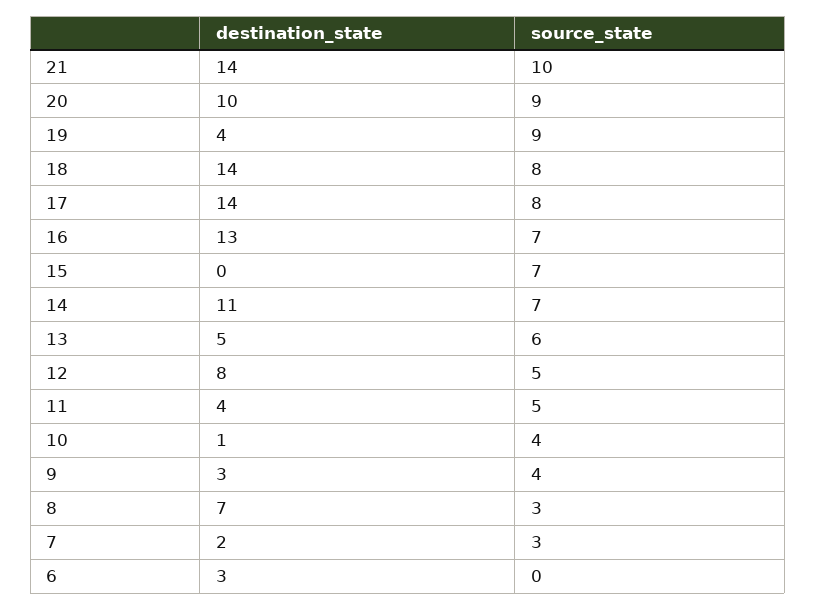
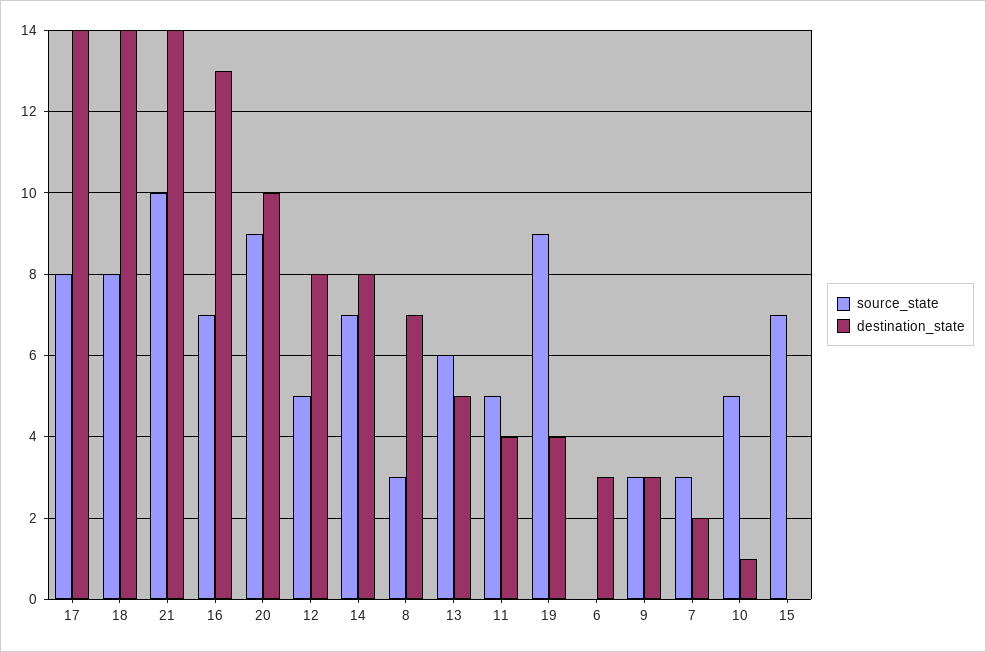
  {
    "destination_state": {
      "21": 14,
      "20": 10,
      "19": 4,
      "18": 14,
      "17": 14,
      "16": 13,
      "15": 0,
-     "14": 11,
+     "14": 8,
      "13": 5,
      "12": 8,
      "11": 4,
      "10": 1,
      "9": 3,
      "8": 7,
      "7": 2,
      "6": 3
    },
    "source_state": {
      "21": 10,
      "20": 9,
      "19": 9,
      "18": 8,
      "17": 8,
      "16": 7,
      "15": 7,
      "14": 7,
      "13": 6,
      "12": 5,
      "11": 5,
-     "10": 4,
+     "10": 5,
-     "9": 4,
+     "9": 3,
      "8": 3,
      "7": 3,
      "6": 0
    }
  }

